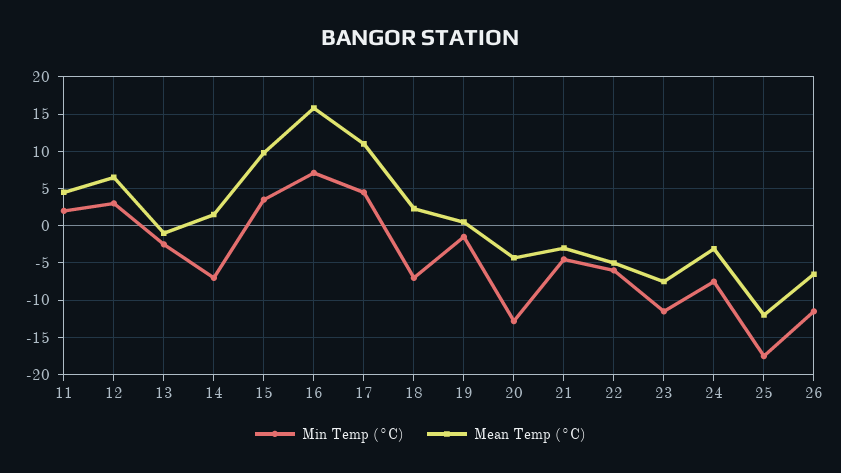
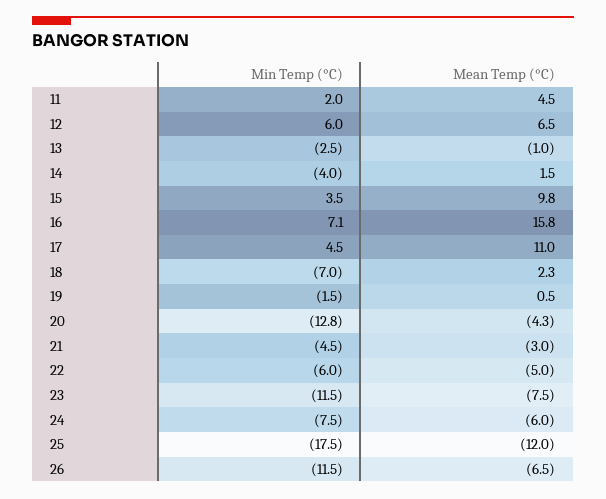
  {
    "Min Temp (°C)": {
      "11": 2,
-     "12": 3,
+     "12": 6,
      "13": -2.5,
-     "14": -7,
+     "14": -4,
      "15": 3.5,
      "16": 7.1,
      "17": 4.5,
      "18": -7,
      "19": -1.5,
      "20": -12.8,
      "21": -4.5,
      "22": -6,
      "23": -11.5,
      "24": -7.5,
      "25": -17.5,
      "26": -11.5
    },
    "Mean Temp (°C)": {
      "11": 4.5,
      "12": 6.5,
      "13": -1,
      "14": 1.5,
      "15": 9.8,
      "16": 15.8,
      "17": 11,
      "18": 2.3,
      "19": 0.5,
      "20": -4.3,
      "21": -3,
      "22": -5,
      "23": -7.5,
-     "24": -3,
+     "24": -6,
      "25": -12,
      "26": -6.5
    }
  }

